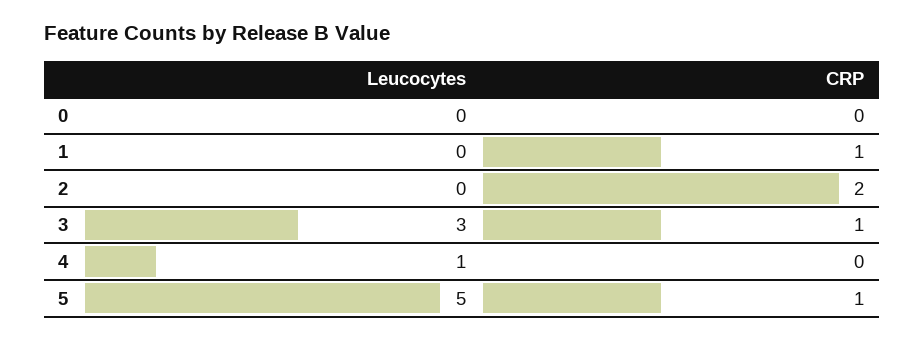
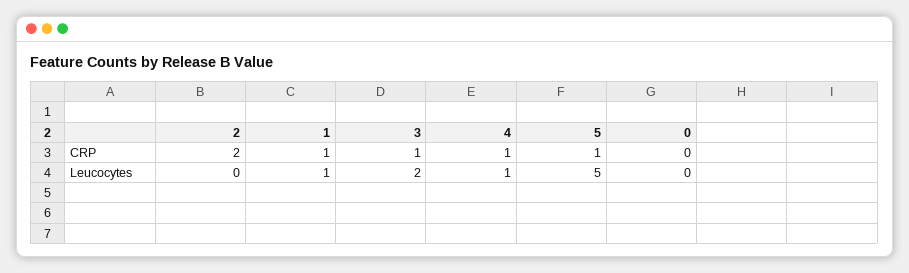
  {
    "Leucocytes": {
      "0": 0,
-     "1": 0,
+     "1": 1,
      "2": 0,
-     "3": 3,
+     "3": 2,
      "4": 1,
      "5": 5
    },
    "CRP": {
      "0": 0,
      "1": 1,
      "2": 2,
      "3": 1,
-     "4": 0,
+     "4": 1,
      "5": 1
    }
  }

